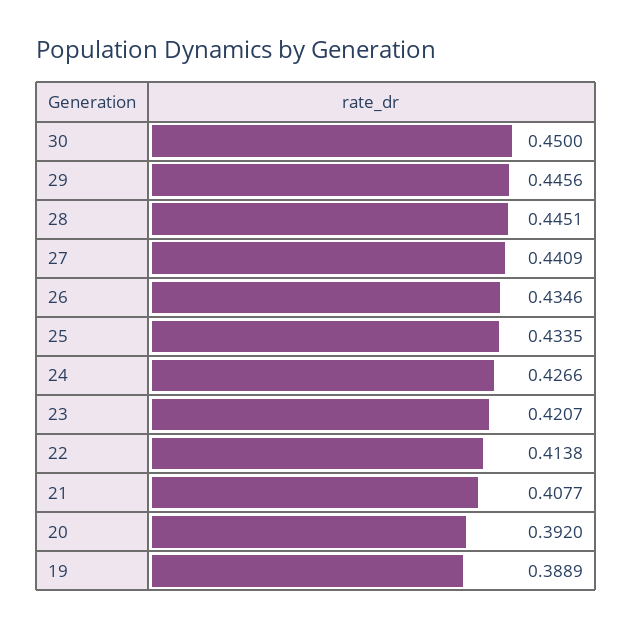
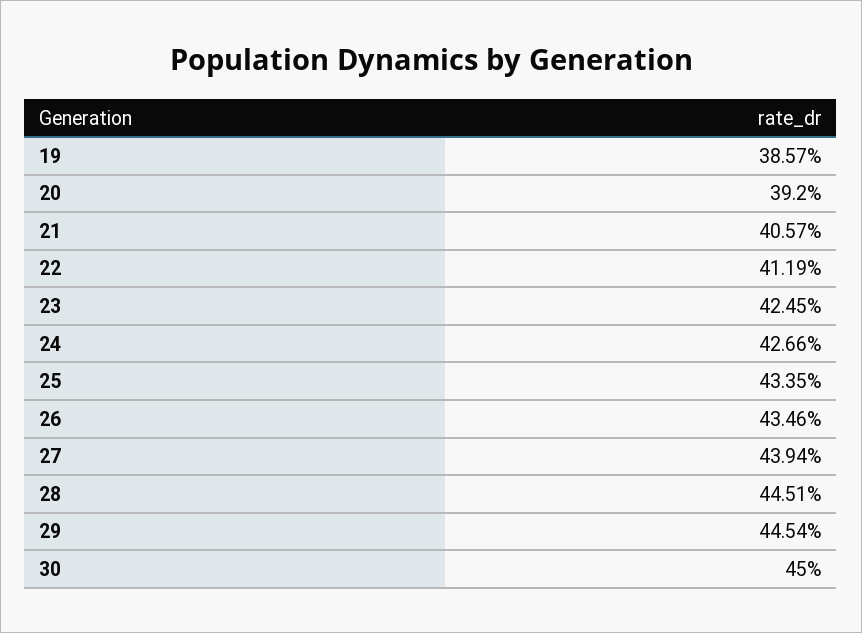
  {
    "30": 0.45,
-   "29": 0.4456,
+   "29": 0.4454,
    "28": 0.4451,
-   "27": 0.4409,
+   "27": 0.4394,
    "26": 0.4346,
    "25": 0.4335,
    "24": 0.4266,
-   "23": 0.4207,
+   "23": 0.4245,
-   "22": 0.4138,
+   "22": 0.4119,
-   "21": 0.4077,
+   "21": 0.4057,
    "20": 0.392,
-   "19": 0.3889
+   "19": 0.3857
  }

